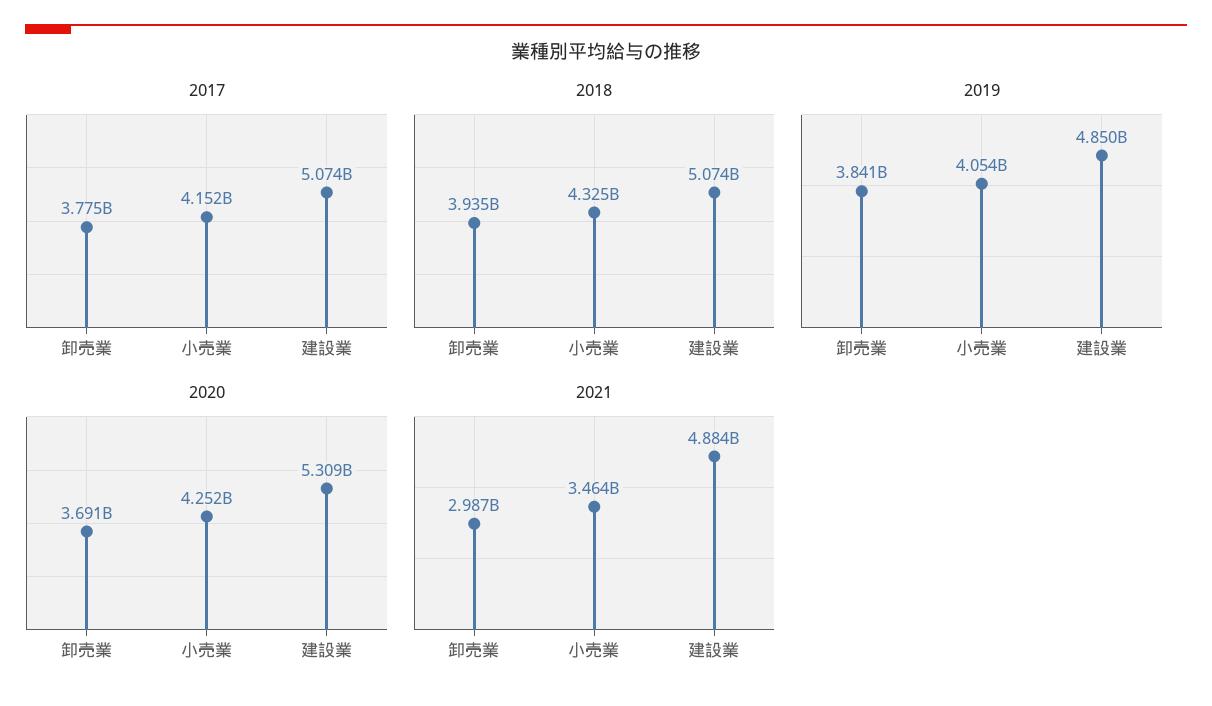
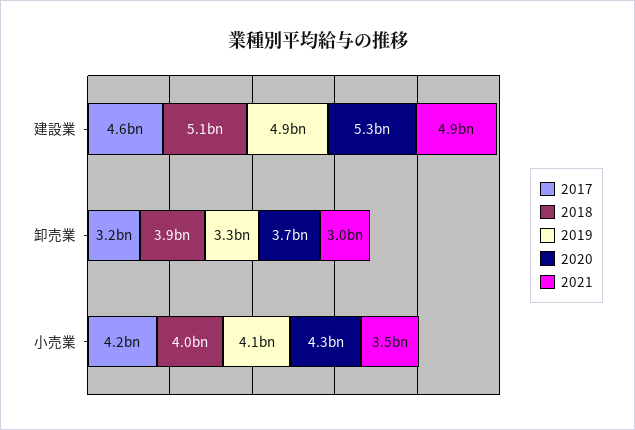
  {
    "2017": {
-     "卸売業": 3775000000,
+     "卸売業": 3200000000,
      "小売業": 4152000000,
-     "建設業": 5074000000
+     "建設業": 4600000000
    },
    "2018": {
      "卸売業": 3935000000,
-     "小売業": 4325000000,
+     "小売業": 4000000000,
      "建設業": 5074000000
    },
    "2019": {
-     "卸売業": 3841000000,
+     "卸売業": 3300000000,
      "小売業": 4054000000,
      "建設業": 4850000000
    },
    "2020": {
      "卸売業": 3691000000,
      "小売業": 4252000000,
      "建設業": 5309000000
    },
    "2021": {
      "卸売業": 2987000000,
      "小売業": 3464000000,
      "建設業": 4884000000
    }
  }

